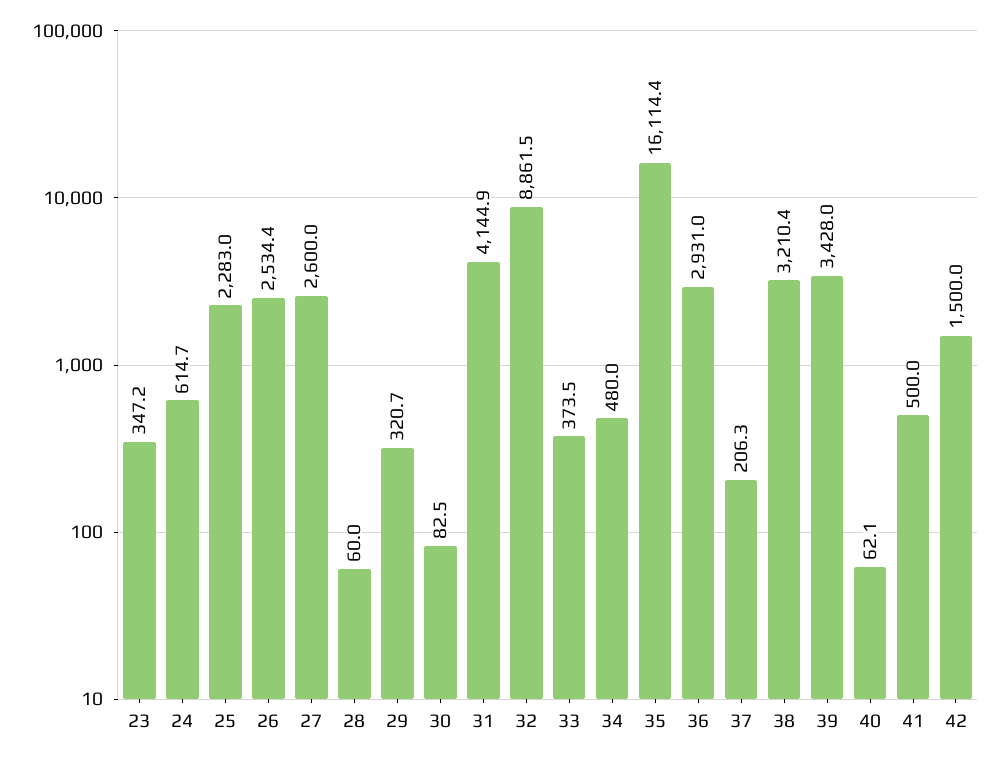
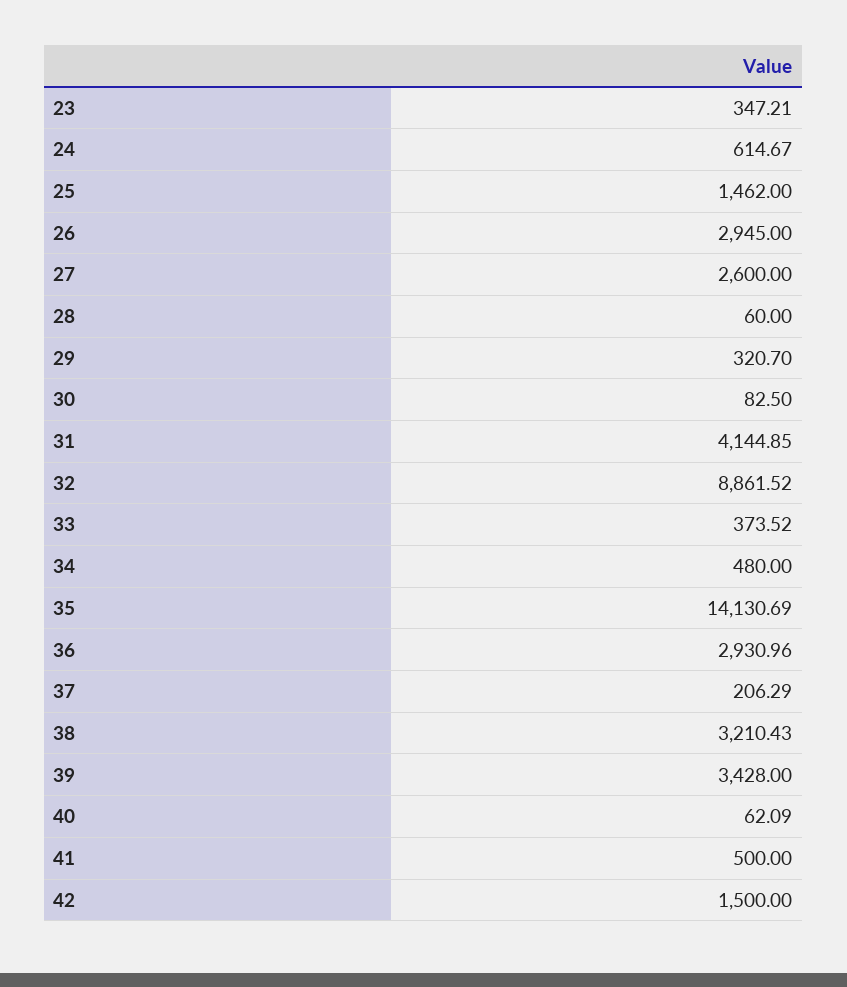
  {
    "23": 347.21,
    "24": 614.67,
-   "25": 2283,
+   "25": 1462,
-   "26": 2534.4,
+   "26": 2945,
    "27": 2600,
    "28": 60,
    "29": 320.7,
    "30": 82.5,
    "31": 4144.85,
    "32": 8861.52,
    "33": 373.52,
    "34": 480,
-   "35": 16114.4,
+   "35": 14130.69,
    "36": 2930.96,
    "37": 206.29,
    "38": 3210.43,
    "39": 3428,
    "40": 62.09,
    "41": 500,
    "42": 1500
  }

